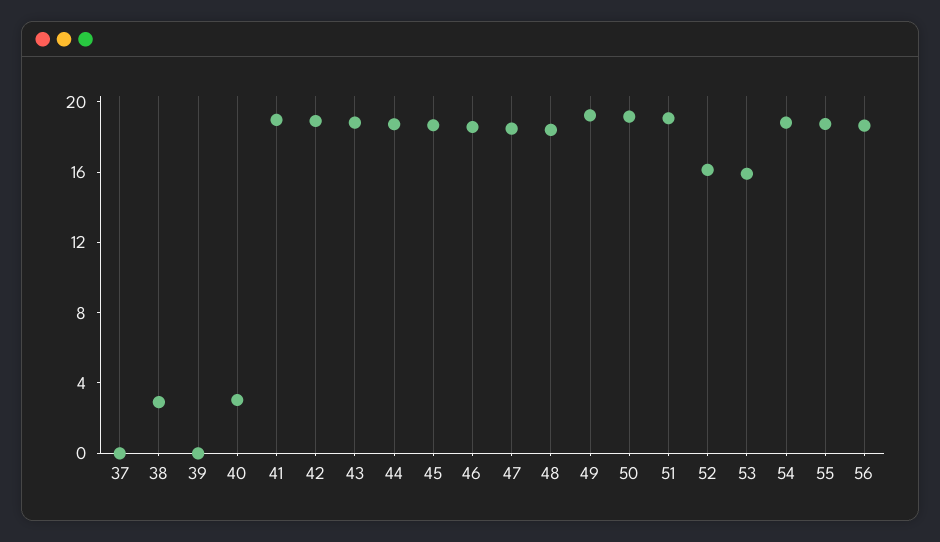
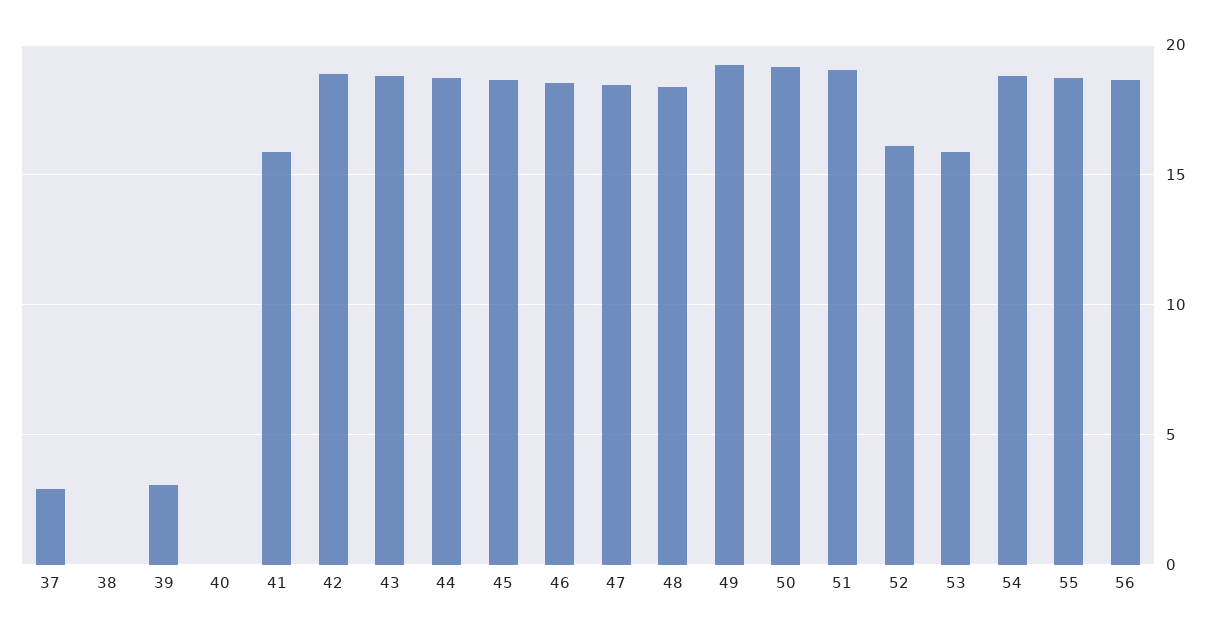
  {
-   "37": 0,
+   "37": 3,
-   "38": 3,
+   "38": 0,
-   "39": 0,
+   "39": 3,
-   "40": 3,
+   "40": 0,
-   "41": 19,
+   "41": 16,
    "42": 19,
    "43": 19,
    "44": 18.5,
    "45": 18.5,
    "46": 18.5,
    "47": 18.5,
    "48": 18.5,
    "49": 19,
    "50": 19,
    "51": 19,
    "52": 16,
    "53": 16,
    "54": 19,
    "55": 18.5,
    "56": 18.5
  }

